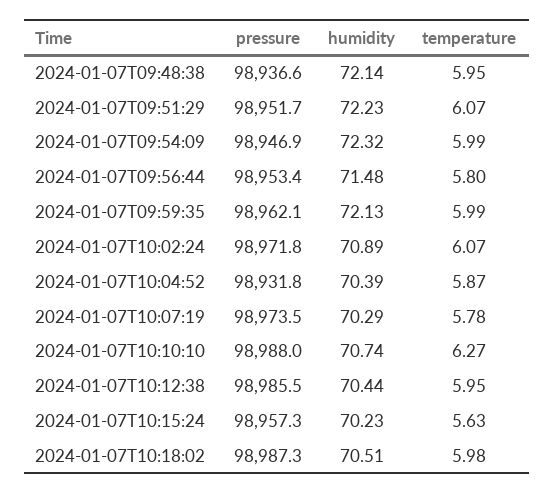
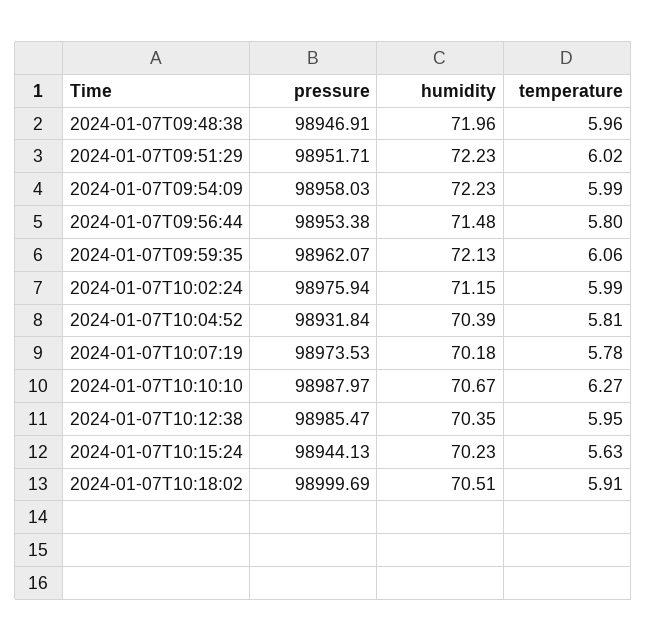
  {
    "pressure": {
-     "2024-01-07T09:48:38": 98936.6,
+     "2024-01-07T09:48:38": 98946.91,
      "2024-01-07T09:51:29": 98951.71,
-     "2024-01-07T09:54:09": 98946.9,
+     "2024-01-07T09:54:09": 98958.03,
      "2024-01-07T09:56:44": 98953.38,
      "2024-01-07T09:59:35": 98962.07,
-     "2024-01-07T10:02:24": 98971.8,
+     "2024-01-07T10:02:24": 98975.94,
      "2024-01-07T10:04:52": 98931.84,
      "2024-01-07T10:07:19": 98973.53,
      "2024-01-07T10:10:10": 98987.97,
      "2024-01-07T10:12:38": 98985.47,
-     "2024-01-07T10:15:24": 98957.3,
+     "2024-01-07T10:15:24": 98944.13,
-     "2024-01-07T10:18:02": 98987.3
+     "2024-01-07T10:18:02": 98999.69
    },
    "humidity": {
-     "2024-01-07T09:48:38": 72.14,
+     "2024-01-07T09:48:38": 71.96,
      "2024-01-07T09:51:29": 72.23,
-     "2024-01-07T09:54:09": 72.32,
+     "2024-01-07T09:54:09": 72.23,
      "2024-01-07T09:56:44": 71.48,
      "2024-01-07T09:59:35": 72.13,
-     "2024-01-07T10:02:24": 70.89,
+     "2024-01-07T10:02:24": 71.15,
      "2024-01-07T10:04:52": 70.39,
-     "2024-01-07T10:07:19": 70.29,
+     "2024-01-07T10:07:19": 70.18,
-     "2024-01-07T10:10:10": 70.74,
+     "2024-01-07T10:10:10": 70.67,
-     "2024-01-07T10:12:38": 70.44,
+     "2024-01-07T10:12:38": 70.35,
      "2024-01-07T10:15:24": 70.23,
      "2024-01-07T10:18:02": 70.51
    },
    "temperature": {
-     "2024-01-07T09:48:38": 5.95,
+     "2024-01-07T09:48:38": 5.96,
-     "2024-01-07T09:51:29": 6.07,
+     "2024-01-07T09:51:29": 6.02,
      "2024-01-07T09:54:09": 5.99,
      "2024-01-07T09:56:44": 5.8,
-     "2024-01-07T09:59:35": 5.99,
+     "2024-01-07T09:59:35": 6.06,
-     "2024-01-07T10:02:24": 6.07,
+     "2024-01-07T10:02:24": 5.99,
-     "2024-01-07T10:04:52": 5.87,
+     "2024-01-07T10:04:52": 5.81,
      "2024-01-07T10:07:19": 5.78,
      "2024-01-07T10:10:10": 6.27,
      "2024-01-07T10:12:38": 5.95,
      "2024-01-07T10:15:24": 5.63,
-     "2024-01-07T10:18:02": 5.98
+     "2024-01-07T10:18:02": 5.91
    }
  }

